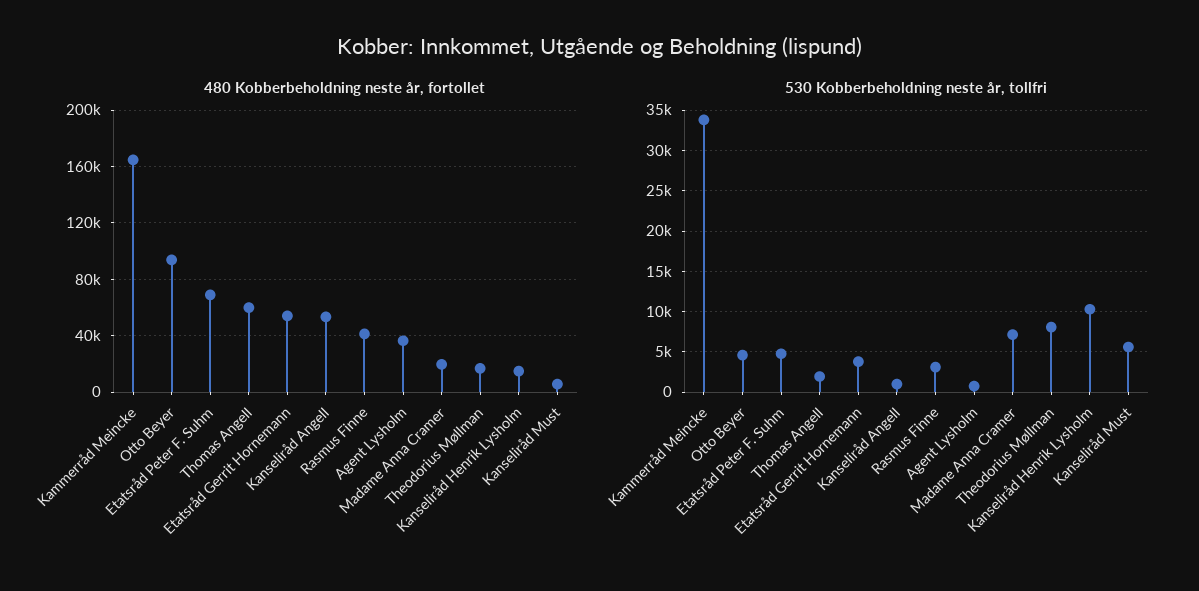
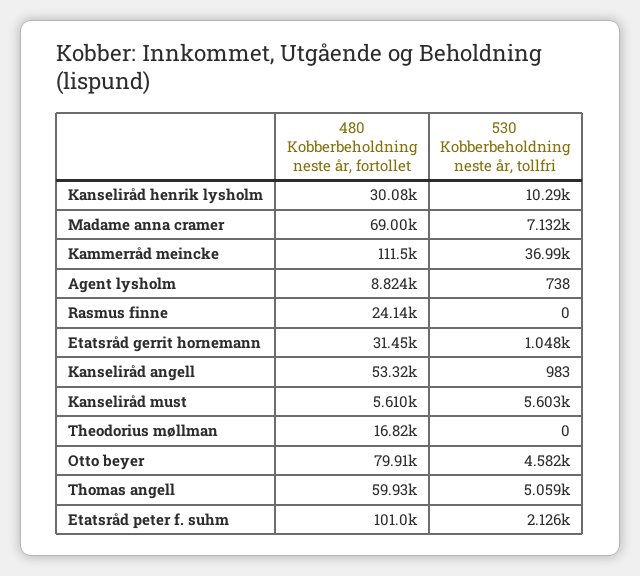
  {
    "480 Kobberbeholdning neste år, fortollet": {
-     "Kammerråd Meincke": 165000,
+     "Kammerråd Meincke": 111500,
-     "Otto Beyer": 95000,
+     "Otto Beyer": 79910,
-     "Etatsråd Peter F. Suhm": 70000,
+     "Etatsråd Peter F. Suhm": 101000,
      "Thomas Angell": 59930,
-     "Etatsråd Gerrit Hornemann": 55000,
+     "Etatsråd Gerrit Hornemann": 31450,
      "Kanseliråd Angell": 53320,
-     "Rasmus Finne": 40000,
+     "Rasmus Finne": 24140,
-     "Agent Lysholm": 35000,
+     "Agent Lysholm": 8824,
-     "Madame Anna Cramer": 20000,
+     "Madame Anna Cramer": 69000,
      "Theodorius Møllman": 16820,
-     "Kanseliråd Henrik Lysholm": 15000,
+     "Kanseliråd Henrik Lysholm": 30080,
      "Kanseliråd Must": 5610
    },
    "530 Kobberbeholdning neste år, tollfri": {
-     "Kammerråd Meincke": 34000,
+     "Kammerråd Meincke": 36990,
      "Otto Beyer": 4582,
-     "Etatsråd Peter F. Suhm": 5000,
+     "Etatsråd Peter F. Suhm": 2126,
-     "Thomas Angell": 2000,
+     "Thomas Angell": 5059,
-     "Etatsråd Gerrit Hornemann": 4000,
+     "Etatsråd Gerrit Hornemann": 1048,
      "Kanseliråd Angell": 983,
-     "Rasmus Finne": 3000,
+     "Rasmus Finne": 0,
      "Agent Lysholm": 738,
      "Madame Anna Cramer": 7132,
-     "Theodorius Møllman": 8000,
+     "Theodorius Møllman": 0,
      "Kanseliråd Henrik Lysholm": 10290,
      "Kanseliråd Must": 5603
    }
  }

